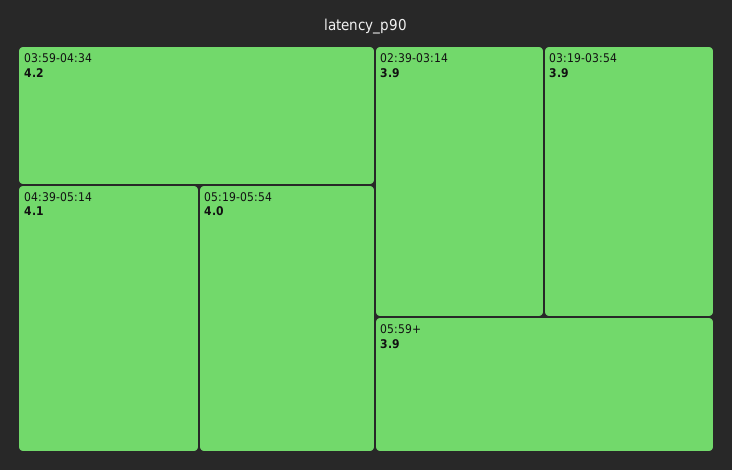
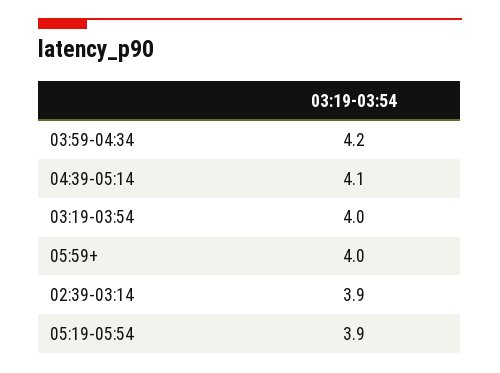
  {
    "03:59-04:34": 4.2,
    "04:39-05:14": 4.1,
-   "05:19-05:54": 4,
+   "05:19-05:54": 3.9,
    "02:39-03:14": 3.9,
-   "03:19-03:54": 3.9,
+   "03:19-03:54": 4,
-   "05:59+": 3.9
+   "05:59+": 4
  }

